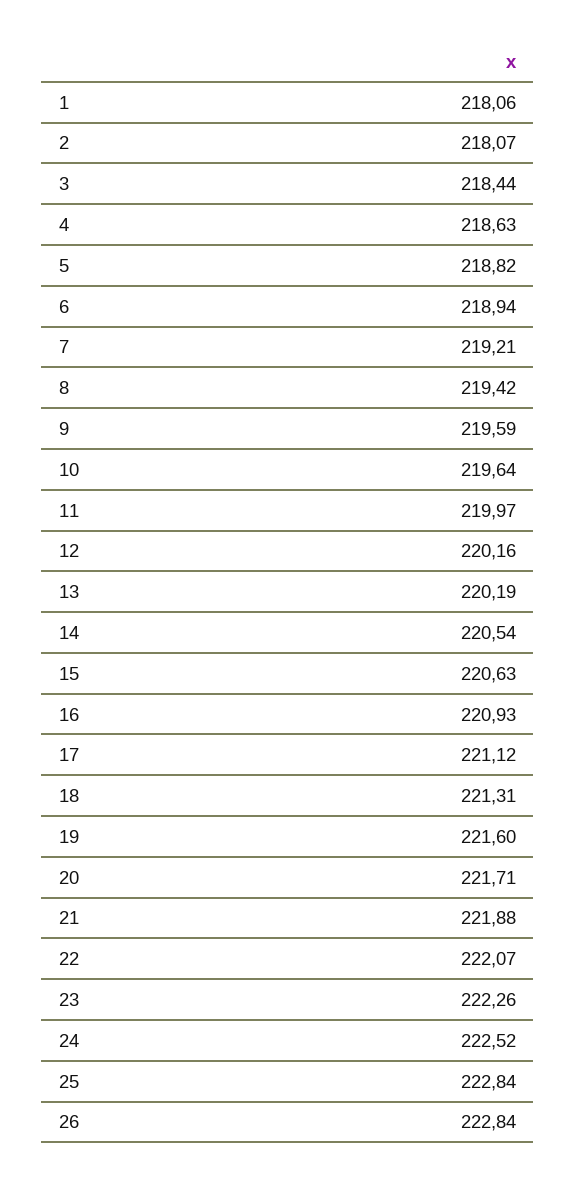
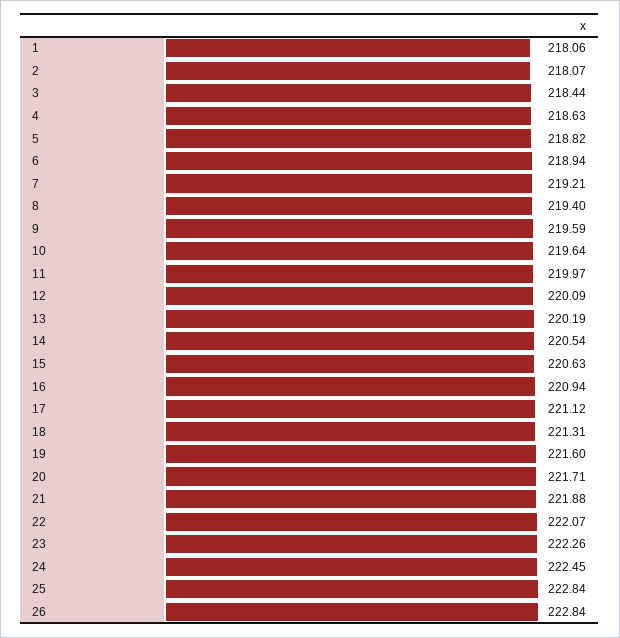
  {
    "1": 218.06,
    "2": 218.07,
    "3": 218.44,
    "4": 218.63,
    "5": 218.82,
    "6": 218.94,
    "7": 219.21,
-   "8": 219.42,
+   "8": 219.4,
    "9": 219.59,
    "10": 219.64,
    "11": 219.97,
-   "12": 220.16,
+   "12": 220.09,
    "13": 220.19,
    "14": 220.54,
    "15": 220.63,
-   "16": 220.93,
+   "16": 220.94,
    "17": 221.12,
    "18": 221.31,
    "19": 221.6,
    "20": 221.71,
    "21": 221.88,
    "22": 222.07,
    "23": 222.26,
-   "24": 222.52,
+   "24": 222.45,
    "25": 222.84,
    "26": 222.84
  }

